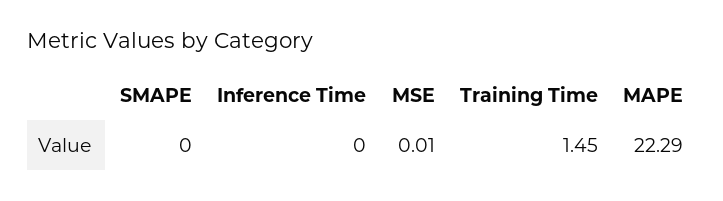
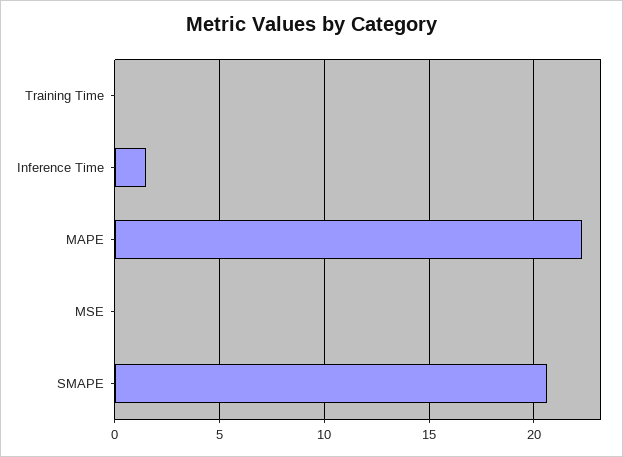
  {
-   "SMAPE": 0,
+   "SMAPE": 20.5,
-   "Inference Time": 0,
+   "Inference Time": 1.5,
    "MSE": 0.01,
-   "Training Time": 1.45,
+   "Training Time": 0,
    "MAPE": 22.29
  }

